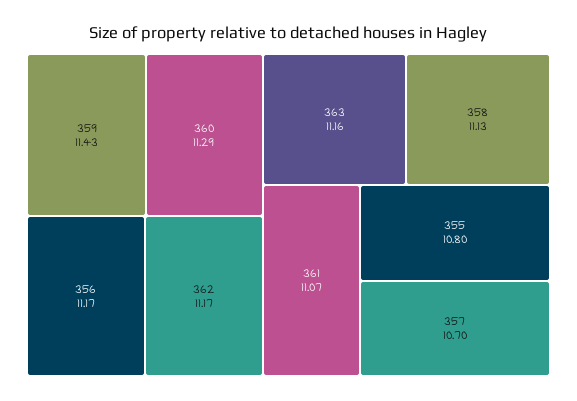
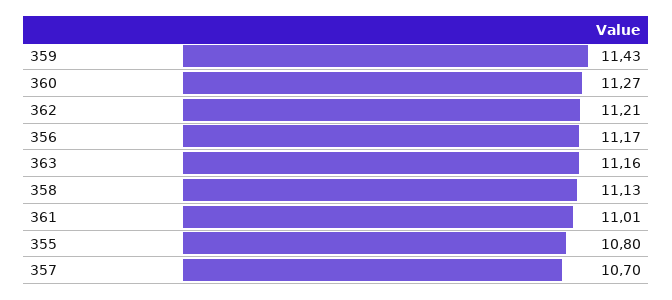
  {
    "359": 11.43,
-   "360": 11.29,
+   "360": 11.27,
    "356": 11.17,
-   "362": 11.17,
+   "362": 11.21,
    "363": 11.16,
    "358": 11.13,
-   "361": 11.07,
+   "361": 11.01,
    "355": 10.8,
    "357": 10.7
  }

